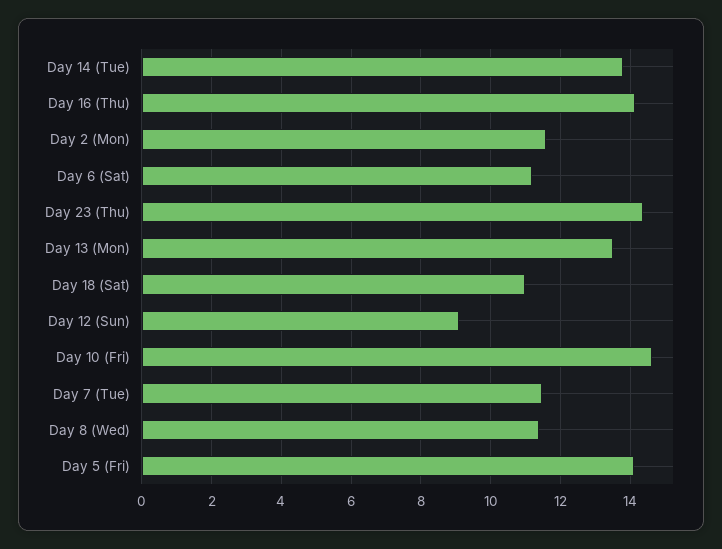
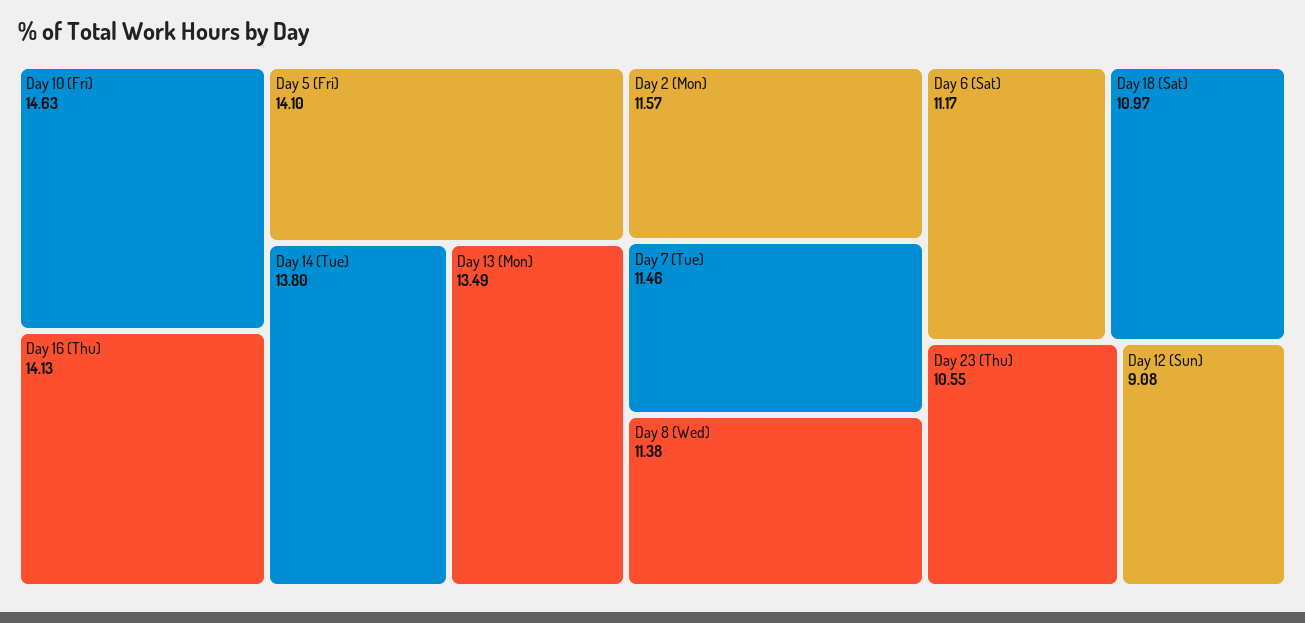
  {
    "Day 14 (Tue)": 13.8,
    "Day 16 (Thu)": 14.13,
    "Day 2 (Mon)": 11.57,
    "Day 6 (Sat)": 11.17,
-   "Day 23 (Thu)": 14.4,
+   "Day 23 (Thu)": 10.55,
    "Day 13 (Mon)": 13.49,
    "Day 18 (Sat)": 10.97,
    "Day 12 (Sun)": 9.08,
    "Day 10 (Fri)": 14.63,
    "Day 7 (Tue)": 11.46,
    "Day 8 (Wed)": 11.38,
    "Day 5 (Fri)": 14.1
  }

